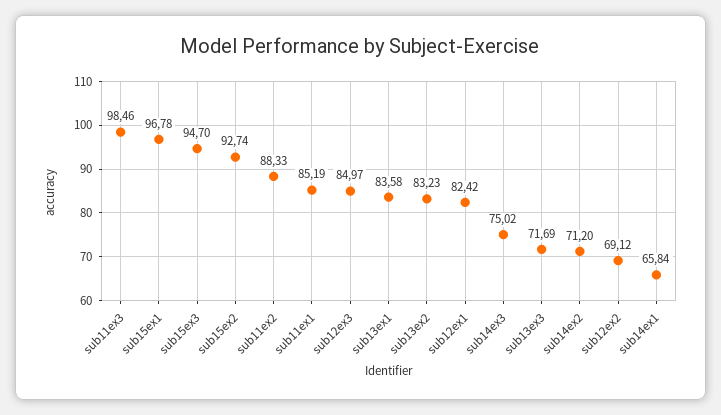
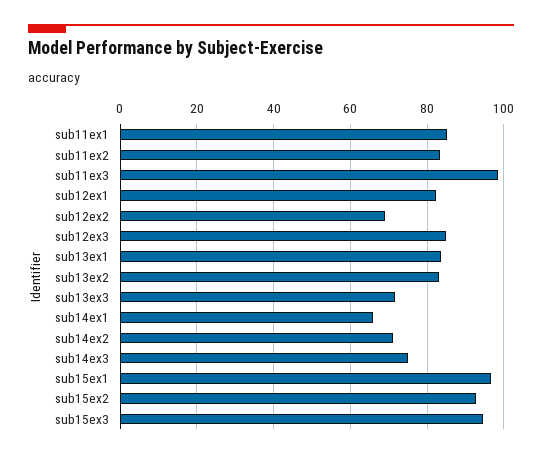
  {
    "sub11ex3": 98.46,
    "sub15ex1": 96.78,
    "sub15ex3": 94.7,
    "sub15ex2": 92.74,
-   "sub11ex2": 88.33,
+   "sub11ex2": 84,
    "sub11ex1": 85.19,
    "sub12ex3": 84.97,
    "sub13ex1": 83.58,
    "sub13ex2": 83.23,
    "sub12ex1": 82.42,
    "sub14ex3": 75.02,
    "sub13ex3": 71.69,
    "sub14ex2": 71.2,
    "sub12ex2": 69.12,
    "sub14ex1": 65.84
  }

